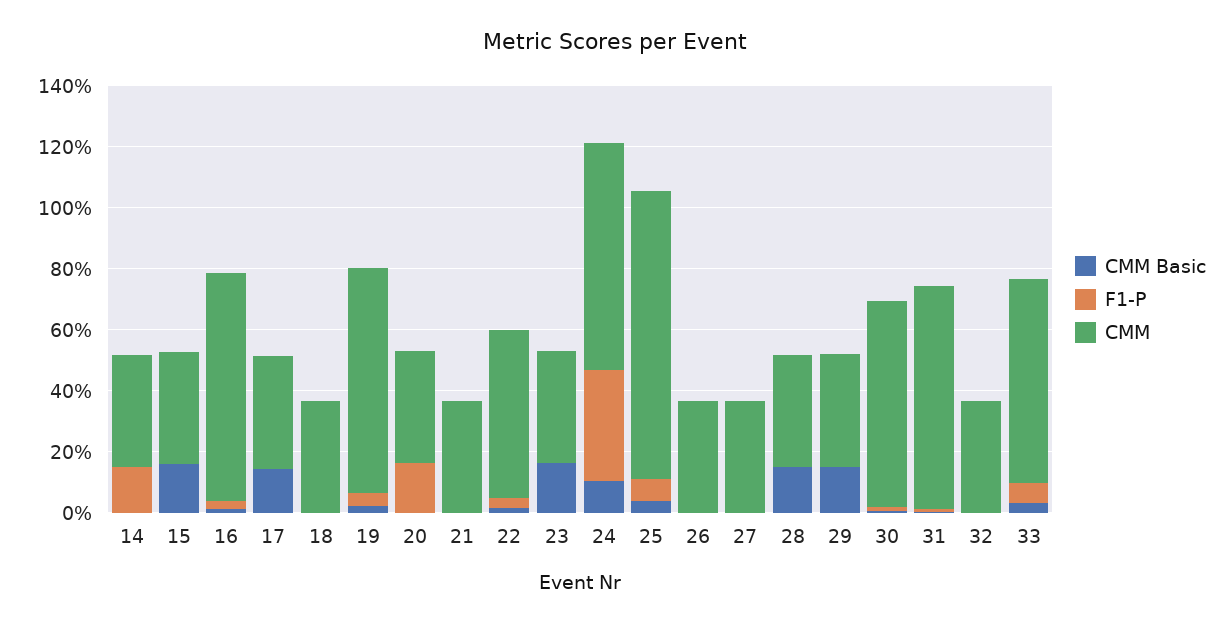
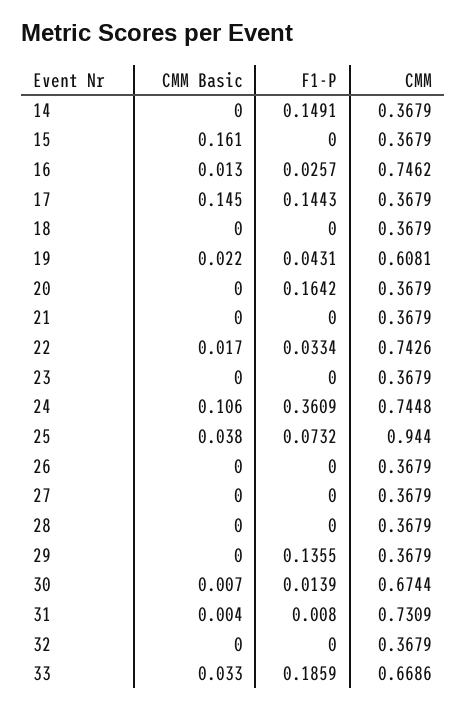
  {
    "CMM Basic": {
      "14": 0,
      "15": 0.161,
      "16": 0.013,
      "17": 0.145,
      "18": 0,
      "19": 0.022,
      "20": 0,
      "21": 0,
      "22": 0.017,
-     "23": 0.15,
+     "23": 0,
      "24": 0.106,
      "25": 0.038,
      "26": 0,
      "27": 0,
-     "28": 0.15,
+     "28": 0,
-     "29": 0.15,
+     "29": 0,
      "30": 0.007,
      "31": 0.004,
      "32": 0,
      "33": 0.033
    },
    "F1-P": {
      "14": 0.1491,
      "15": 0,
      "16": 0.0257,
-     "17": 0,
+     "17": 0.1443,
      "18": 0,
      "19": 0.0431,
      "20": 0.1642,
      "21": 0,
      "22": 0.0334,
      "23": 0,
      "24": 0.3609,
      "25": 0.0732,
      "26": 0,
      "27": 0,
      "28": 0,
-     "29": 0,
+     "29": 0.1355,
      "30": 0.0139,
      "31": 0.008,
      "32": 0,
-     "33": 0.05
+     "33": 0.1859
    },
    "CMM": {
      "14": 0.3679,
      "15": 0.3679,
      "16": 0.7462,
      "17": 0.3679,
      "18": 0.3679,
-     "19": 0.75,
+     "19": 0.6081,
      "20": 0.3679,
      "21": 0.3679,
-     "22": 0.55,
+     "22": 0.7426,
      "23": 0.3679,
      "24": 0.7448,
      "25": 0.944,
      "26": 0.3679,
      "27": 0.3679,
      "28": 0.3679,
      "29": 0.3679,
      "30": 0.6744,
      "31": 0.7309,
      "32": 0.3679,
      "33": 0.6686
    }
  }

